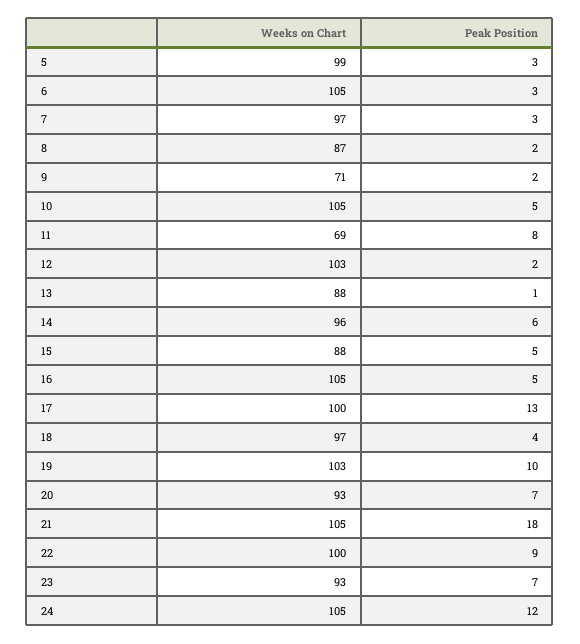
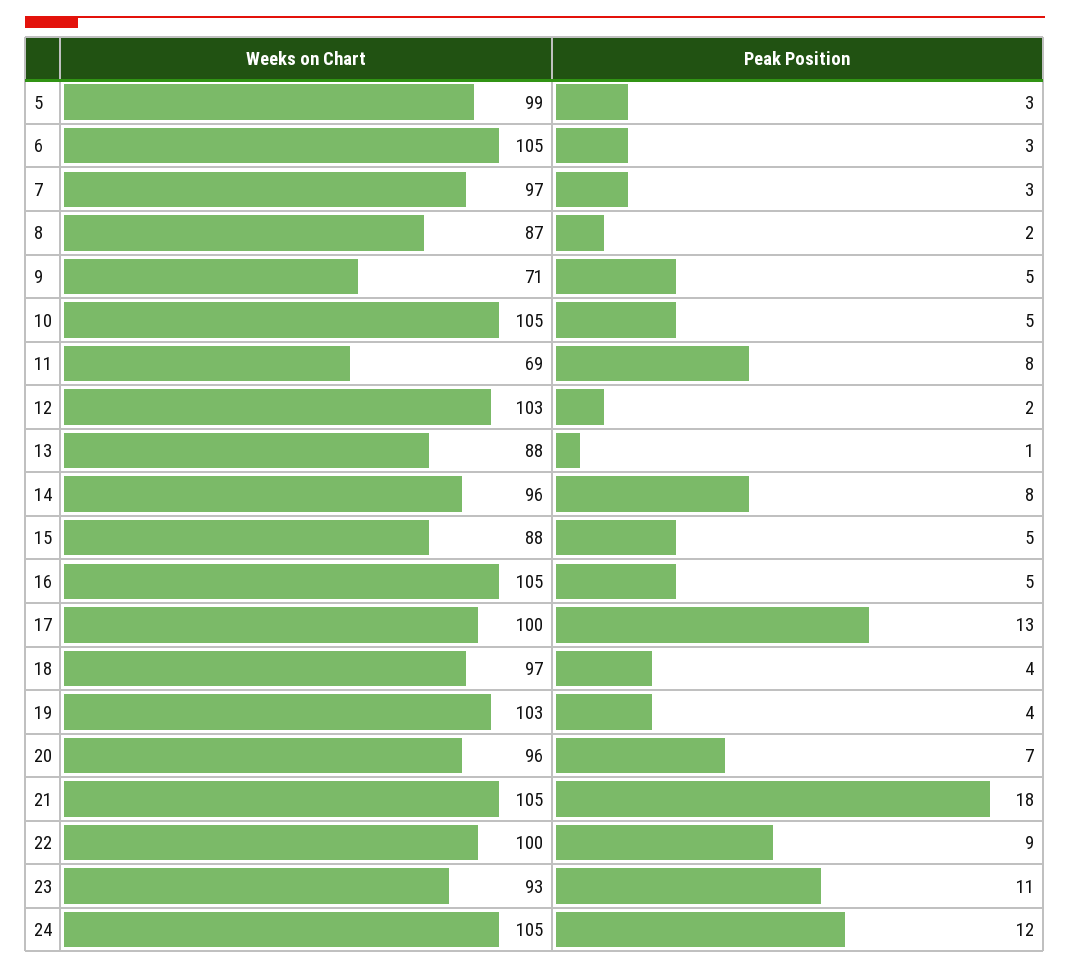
  {
    "Weeks on Chart": {
      "5": 99,
      "6": 105,
      "7": 97,
      "8": 87,
      "9": 71,
      "10": 105,
      "11": 69,
      "12": 103,
      "13": 88,
      "14": 96,
      "15": 88,
      "16": 105,
      "17": 100,
      "18": 97,
      "19": 103,
-     "20": 93,
+     "20": 96,
      "21": 105,
      "22": 100,
      "23": 93,
      "24": 105
    },
    "Peak Position": {
      "5": 3,
      "6": 3,
      "7": 3,
      "8": 2,
-     "9": 2,
+     "9": 5,
      "10": 5,
      "11": 8,
      "12": 2,
      "13": 1,
-     "14": 6,
+     "14": 8,
      "15": 5,
      "16": 5,
      "17": 13,
      "18": 4,
-     "19": 10,
+     "19": 4,
      "20": 7,
      "21": 18,
      "22": 9,
-     "23": 7,
+     "23": 11,
      "24": 12
    }
  }

